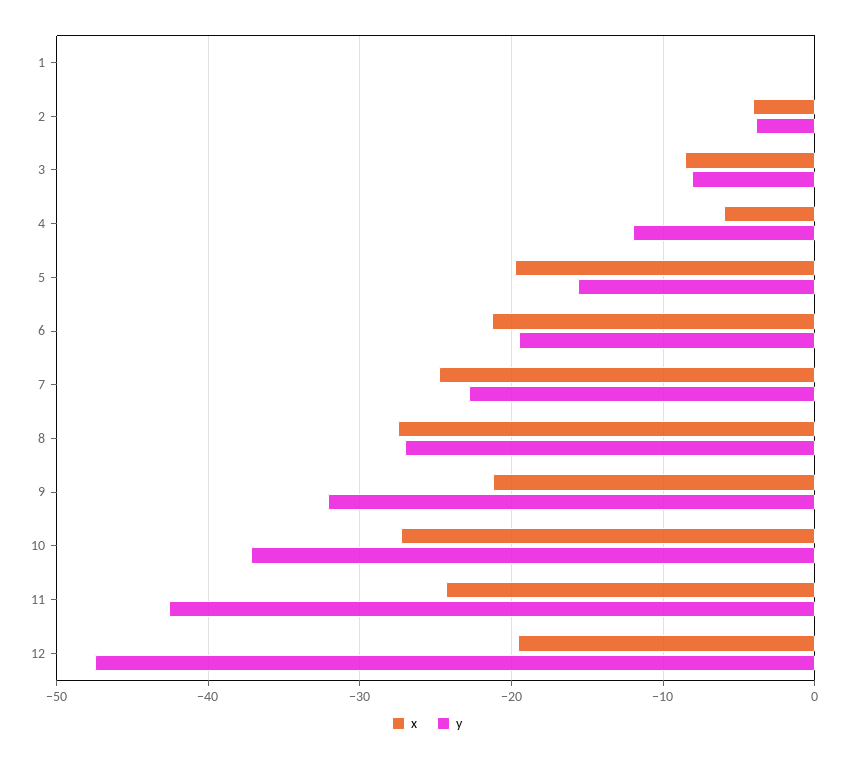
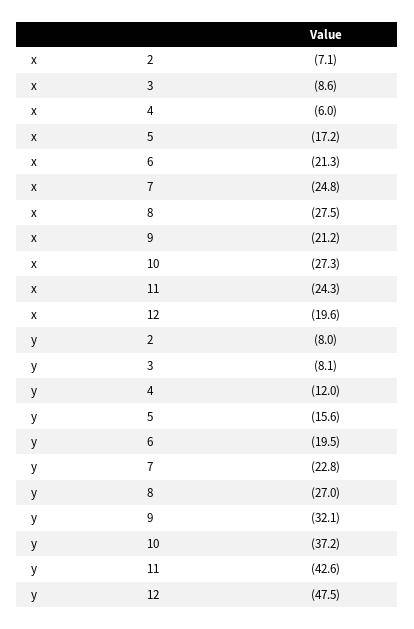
  {
    "x": {
-     "1": 0,
-     "2": -4,
+     "2": -7.1,
      "3": -8.6,
      "4": -6,
-     "5": -20,
+     "5": -17.2,
      "6": -21.3,
      "7": -24.8,
      "8": -27.5,
      "9": -21.2,
      "10": -27.3,
      "11": -24.3,
      "12": -19.6
    },
    "y": {
-     "1": 0,
-     "2": -4,
+     "2": -8,
      "3": -8.1,
      "4": -12,
      "5": -15.6,
      "6": -19.5,
      "7": -22.8,
      "8": -27,
      "9": -32.1,
      "10": -37.2,
      "11": -42.6,
      "12": -47.5
    }
  }

